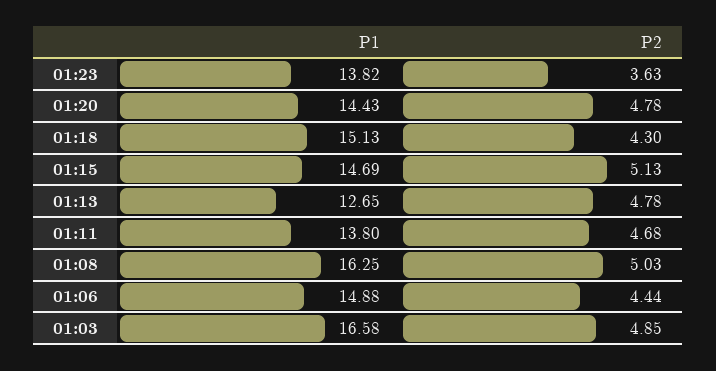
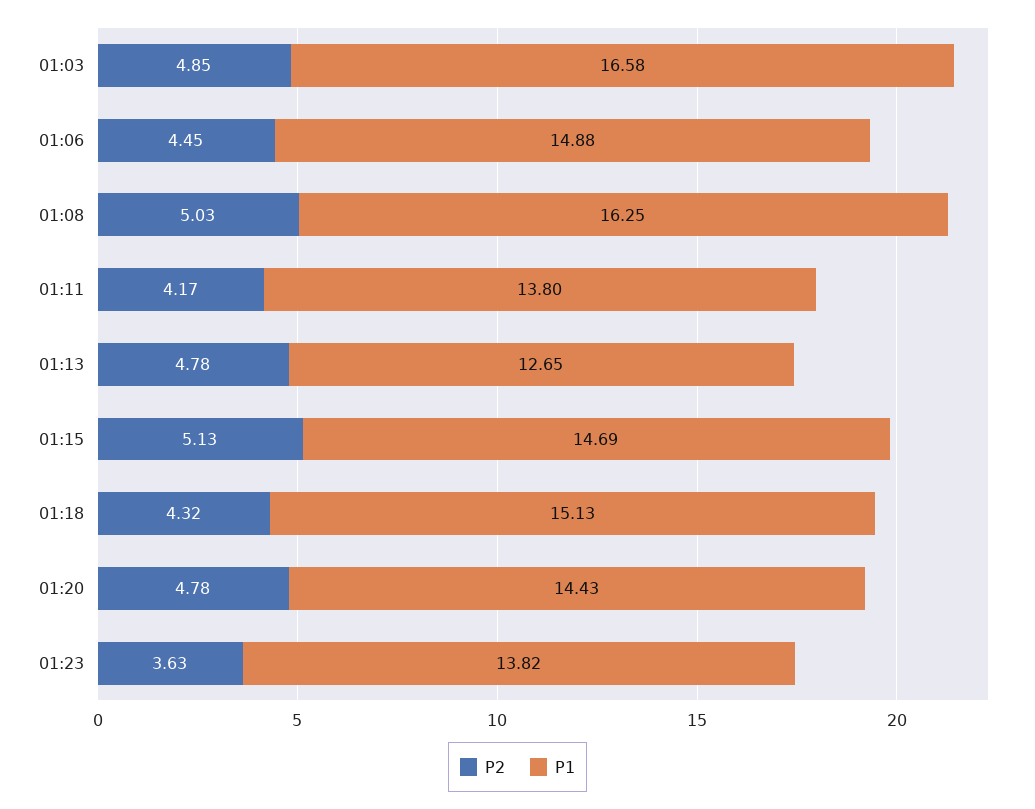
  {
    "P1": {
      "01:23": 13.82,
      "01:20": 14.43,
      "01:18": 15.13,
      "01:15": 14.69,
      "01:13": 12.65,
      "01:11": 13.8,
      "01:08": 16.25,
      "01:06": 14.88,
      "01:03": 16.58
    },
    "P2": {
      "01:23": 3.63,
      "01:20": 4.78,
-     "01:18": 4.3,
+     "01:18": 4.32,
      "01:15": 5.13,
      "01:13": 4.78,
-     "01:11": 4.68,
+     "01:11": 4.17,
      "01:08": 5.03,
-     "01:06": 4.44,
+     "01:06": 4.45,
      "01:03": 4.85
    }
  }

